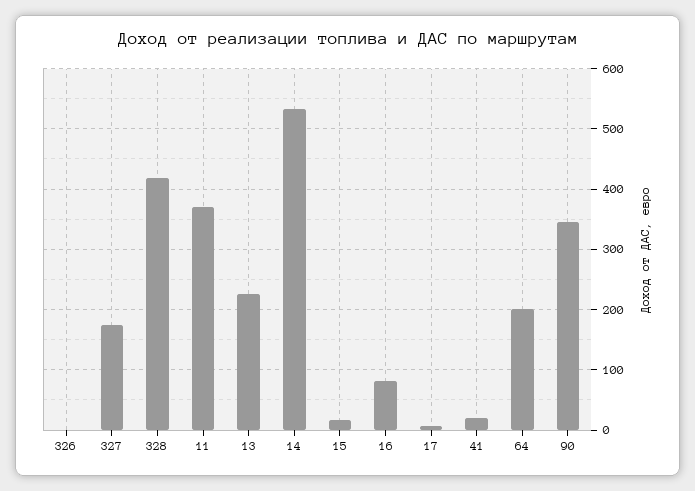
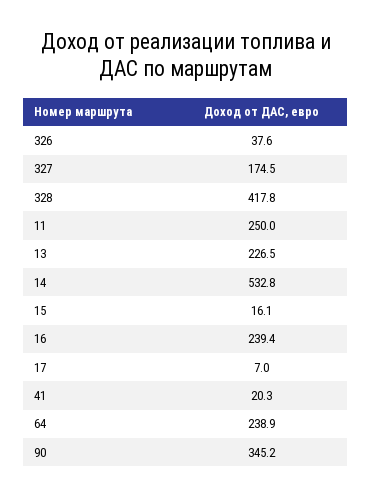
  {
-   "326": 0,
+   "326": 37.6,
    "327": 174.5,
    "328": 417.8,
-   "11": 370,
+   "11": 250,
    "13": 226.5,
    "14": 532.8,
    "15": 16.1,
-   "16": 80,
+   "16": 239.4,
    "17": 7,
    "41": 20.3,
-   "64": 200,
+   "64": 238.9,
    "90": 345.2
  }

